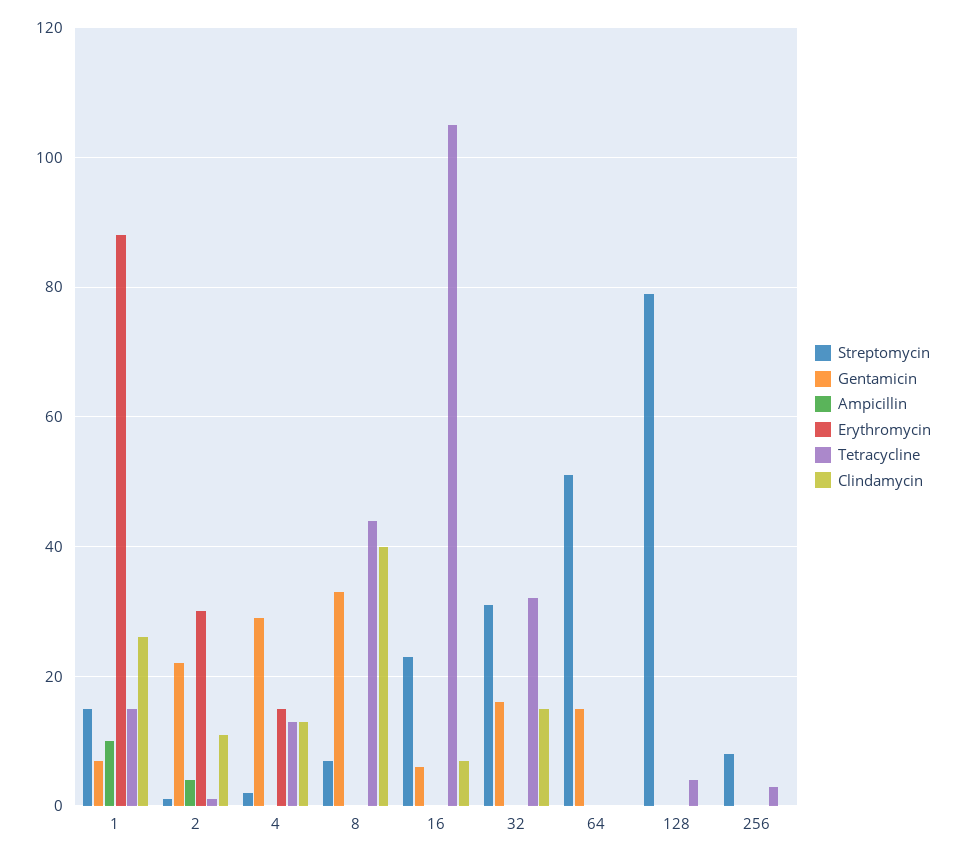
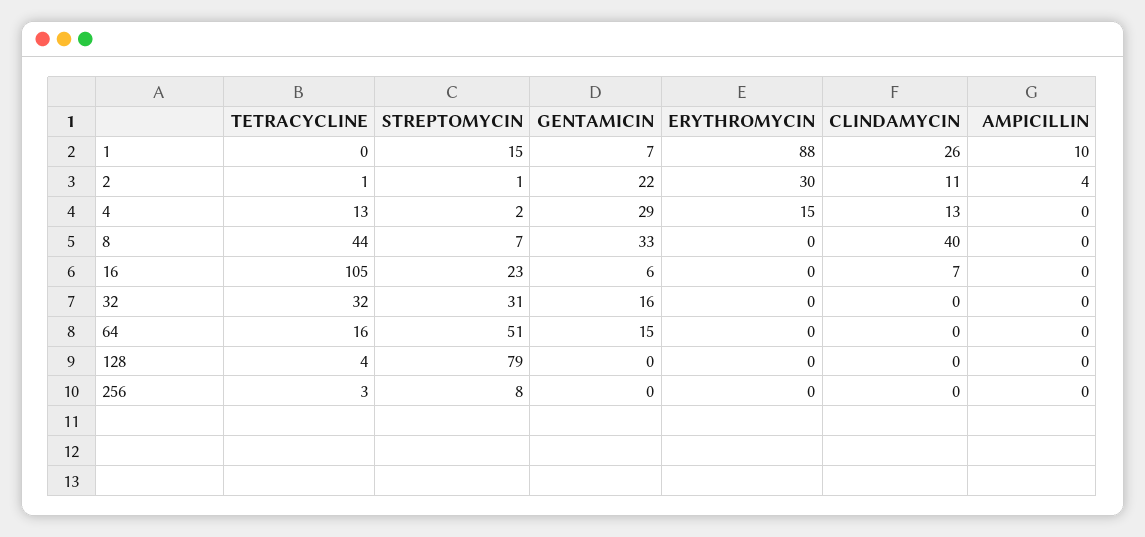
  {
    "Streptomycin": {
      "1": 15,
      "2": 1,
      "4": 2,
      "8": 7,
      "16": 23,
      "32": 31,
      "64": 51,
      "128": 79,
      "256": 8
    },
    "Gentamicin": {
      "1": 7,
      "2": 22,
      "4": 29,
      "8": 33,
      "16": 6,
      "32": 16,
      "64": 15,
      "128": 0,
      "256": 0
    },
    "Ampicillin": {
      "1": 10,
      "2": 4,
      "4": 0,
      "8": 0,
      "16": 0,
      "32": 0,
      "64": 0,
      "128": 0,
      "256": 0
    },
    "Erythromycin": {
      "1": 88,
      "2": 30,
      "4": 15,
      "8": 0,
      "16": 0,
      "32": 0,
      "64": 0,
      "128": 0,
      "256": 0
    },
    "Tetracycline": {
-     "1": 15,
+     "1": 0,
      "2": 1,
      "4": 13,
      "8": 44,
      "16": 105,
      "32": 32,
-     "64": 0,
+     "64": 16,
      "128": 4,
      "256": 3
    },
    "Clindamycin": {
      "1": 26,
      "2": 11,
      "4": 13,
      "8": 40,
      "16": 7,
-     "32": 15,
+     "32": 0,
      "64": 0,
      "128": 0,
      "256": 0
    }
  }

